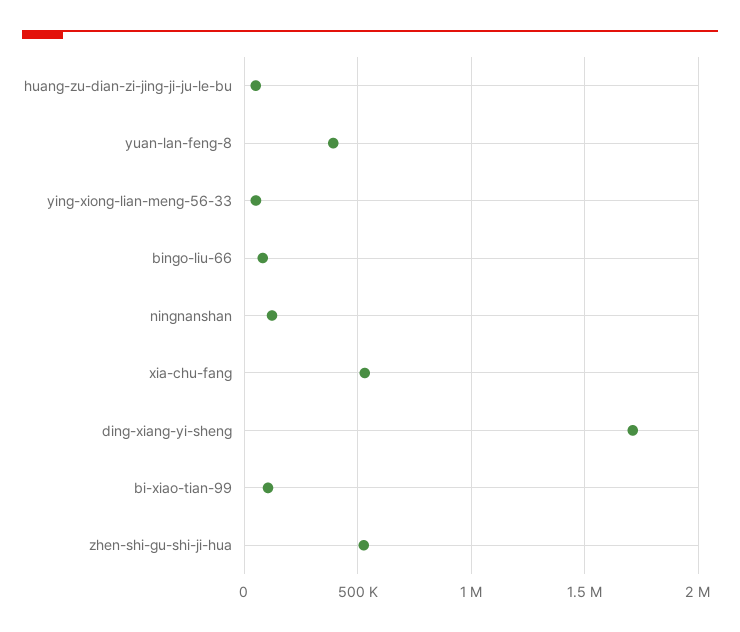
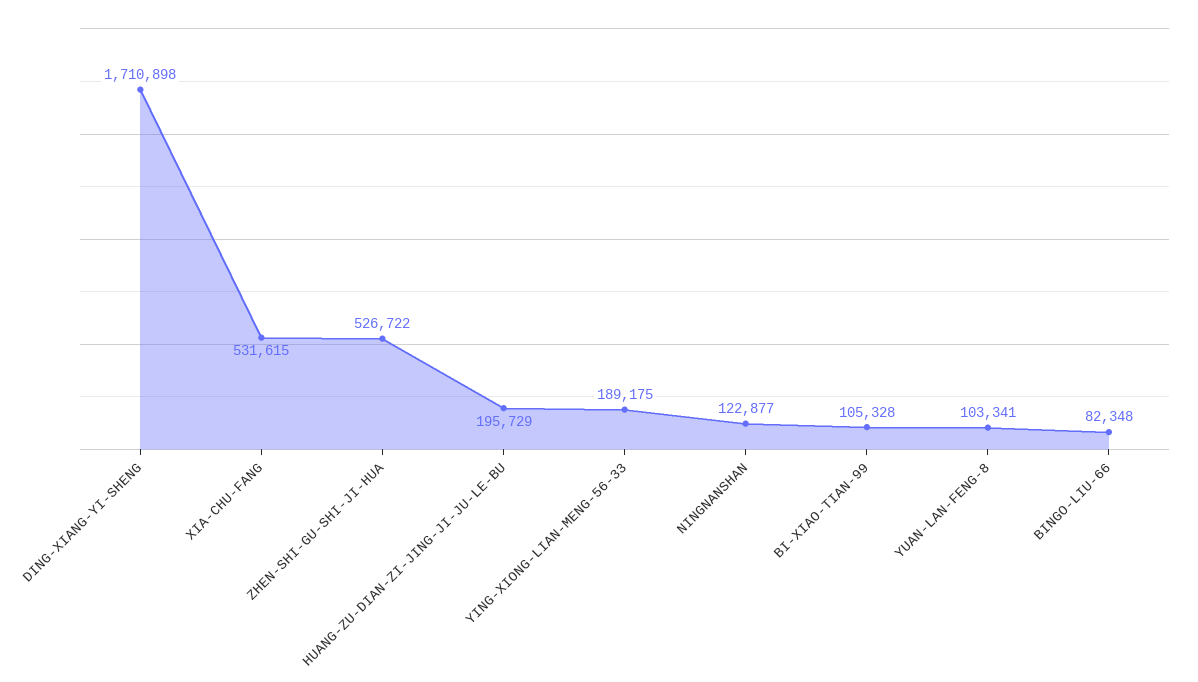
  {
-   "huang-zu-dian-zi-jing-ji-ju-le-bu": 50000,
+   "huang-zu-dian-zi-jing-ji-ju-le-bu": 195729,
-   "yuan-lan-feng-8": 400000,
+   "yuan-lan-feng-8": 103341,
-   "ying-xiong-lian-meng-56-33": 50000,
+   "ying-xiong-lian-meng-56-33": 189175,
    "bingo-liu-66": 82348,
    "ningnanshan": 122877,
    "xia-chu-fang": 531615,
    "ding-xiang-yi-sheng": 1710898,
    "bi-xiao-tian-99": 105328,
    "zhen-shi-gu-shi-ji-hua": 526722
  }

